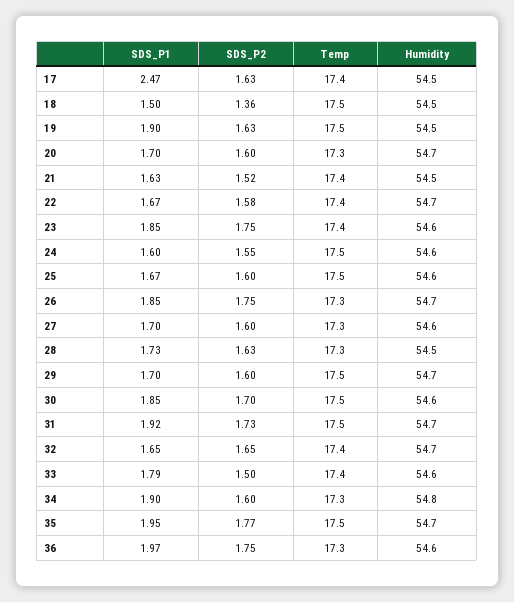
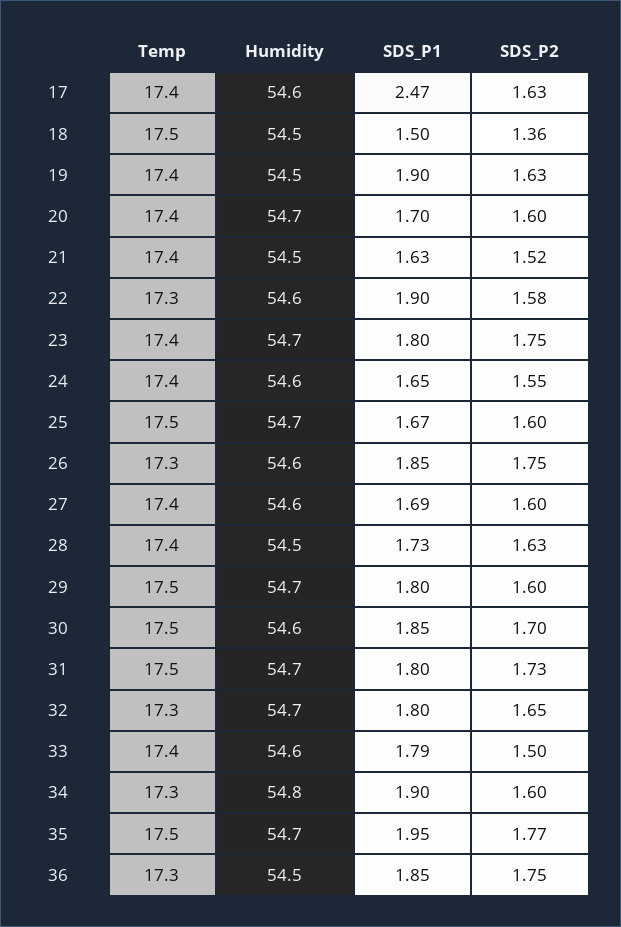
  {
    "SDS_P1": {
      "17": 2.47,
      "18": 1.5,
      "19": 1.9,
      "20": 1.7,
      "21": 1.63,
-     "22": 1.67,
+     "22": 1.9,
-     "23": 1.85,
+     "23": 1.8,
-     "24": 1.6,
+     "24": 1.65,
      "25": 1.67,
      "26": 1.85,
-     "27": 1.7,
+     "27": 1.69,
      "28": 1.73,
-     "29": 1.7,
+     "29": 1.8,
      "30": 1.85,
-     "31": 1.92,
+     "31": 1.8,
-     "32": 1.65,
+     "32": 1.8,
      "33": 1.79,
      "34": 1.9,
      "35": 1.95,
-     "36": 1.97
+     "36": 1.85
    },
    "SDS_P2": {
      "17": 1.63,
      "18": 1.36,
      "19": 1.63,
      "20": 1.6,
      "21": 1.52,
      "22": 1.58,
      "23": 1.75,
      "24": 1.55,
      "25": 1.6,
      "26": 1.75,
      "27": 1.6,
      "28": 1.63,
      "29": 1.6,
      "30": 1.7,
      "31": 1.73,
      "32": 1.65,
      "33": 1.5,
      "34": 1.6,
      "35": 1.77,
      "36": 1.75
    },
    "Temp": {
      "17": 17.4,
      "18": 17.5,
-     "19": 17.5,
+     "19": 17.4,
-     "20": 17.3,
+     "20": 17.4,
      "21": 17.4,
-     "22": 17.4,
+     "22": 17.3,
      "23": 17.4,
-     "24": 17.5,
+     "24": 17.4,
      "25": 17.5,
      "26": 17.3,
-     "27": 17.3,
+     "27": 17.4,
-     "28": 17.3,
+     "28": 17.4,
      "29": 17.5,
      "30": 17.5,
      "31": 17.5,
-     "32": 17.4,
+     "32": 17.3,
      "33": 17.4,
      "34": 17.3,
      "35": 17.5,
      "36": 17.3
    },
    "Humidity": {
-     "17": 54.5,
+     "17": 54.6,
      "18": 54.5,
      "19": 54.5,
      "20": 54.7,
      "21": 54.5,
-     "22": 54.7,
+     "22": 54.6,
-     "23": 54.6,
+     "23": 54.7,
      "24": 54.6,
-     "25": 54.6,
+     "25": 54.7,
-     "26": 54.7,
+     "26": 54.6,
      "27": 54.6,
      "28": 54.5,
      "29": 54.7,
      "30": 54.6,
      "31": 54.7,
      "32": 54.7,
      "33": 54.6,
      "34": 54.8,
      "35": 54.7,
-     "36": 54.6
+     "36": 54.5
    }
  }

